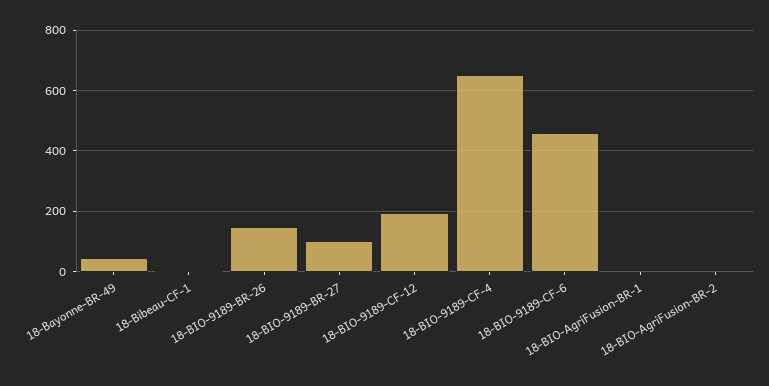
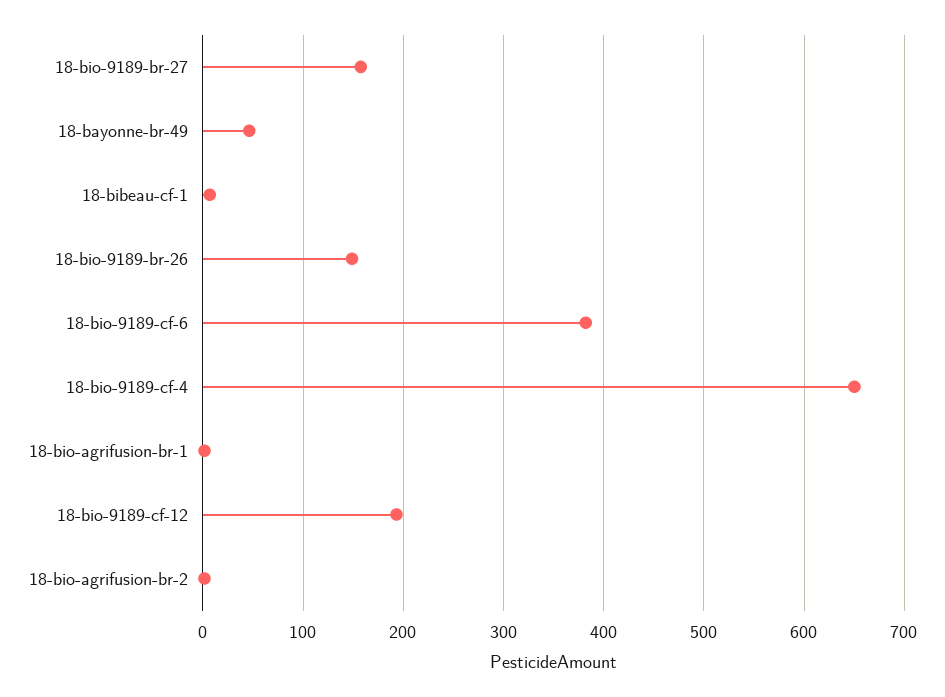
  {
    "18-Bayonne-BR-49": 50,
    "18-Bibeau-CF-1": 10,
    "18-BIO-9189-BR-26": 150,
-   "18-BIO-9189-BR-27": 100,
+   "18-BIO-9189-BR-27": 160,
    "18-BIO-9189-CF-12": 190,
    "18-BIO-9189-CF-4": 650,
-   "18-BIO-9189-CF-6": 460,
+   "18-BIO-9189-CF-6": 380,
    "18-BIO-AgriFusion-BR-1": 0,
    "18-BIO-AgriFusion-BR-2": 0
  }

